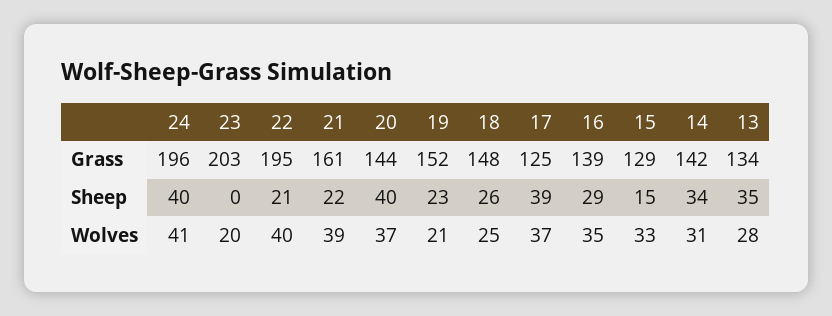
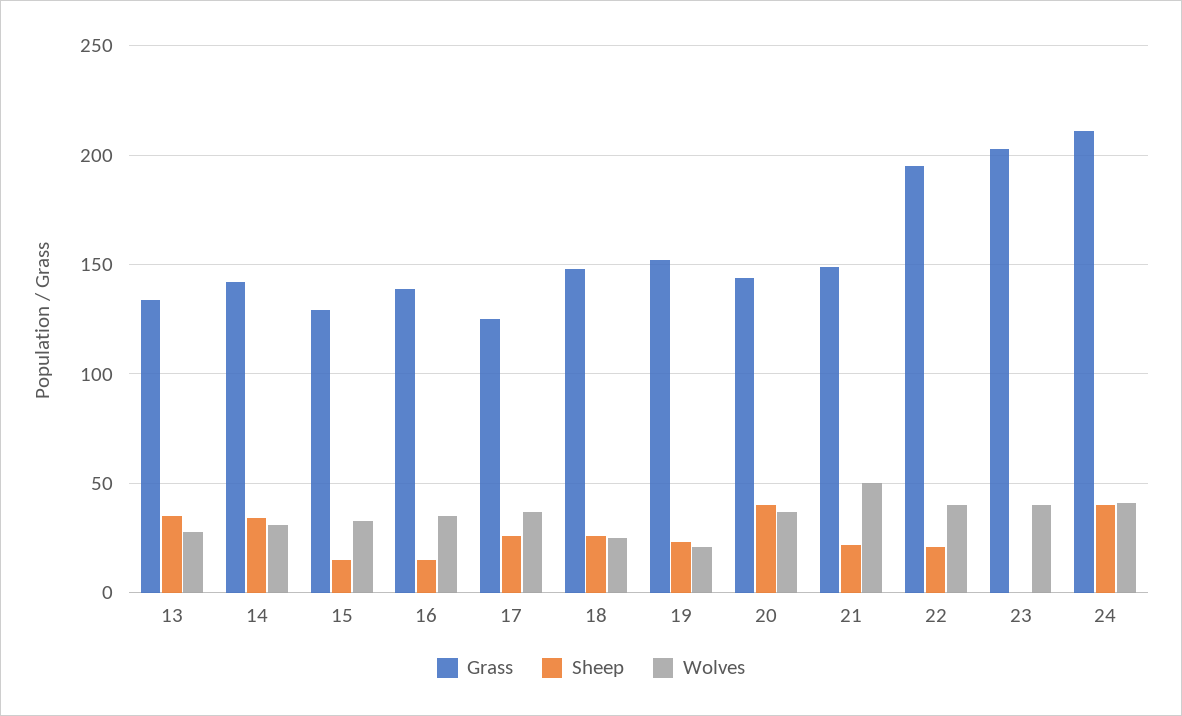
  {
    "Grass": {
-     "24": 196,
+     "24": 210,
      "23": 203,
      "22": 195,
-     "21": 161,
+     "21": 150,
      "20": 144,
      "19": 152,
      "18": 148,
      "17": 125,
      "16": 139,
      "15": 129,
      "14": 142,
      "13": 134
    },
    "Sheep": {
      "24": 40,
      "23": 0,
      "22": 21,
      "21": 22,
      "20": 40,
      "19": 23,
      "18": 26,
-     "17": 39,
+     "17": 25,
-     "16": 29,
+     "16": 15,
      "15": 15,
      "14": 34,
      "13": 35
    },
    "Wolves": {
      "24": 41,
-     "23": 20,
+     "23": 40,
      "22": 40,
-     "21": 39,
+     "21": 50,
      "20": 37,
      "19": 21,
      "18": 25,
      "17": 37,
      "16": 35,
      "15": 33,
      "14": 31,
      "13": 28
    }
  }

